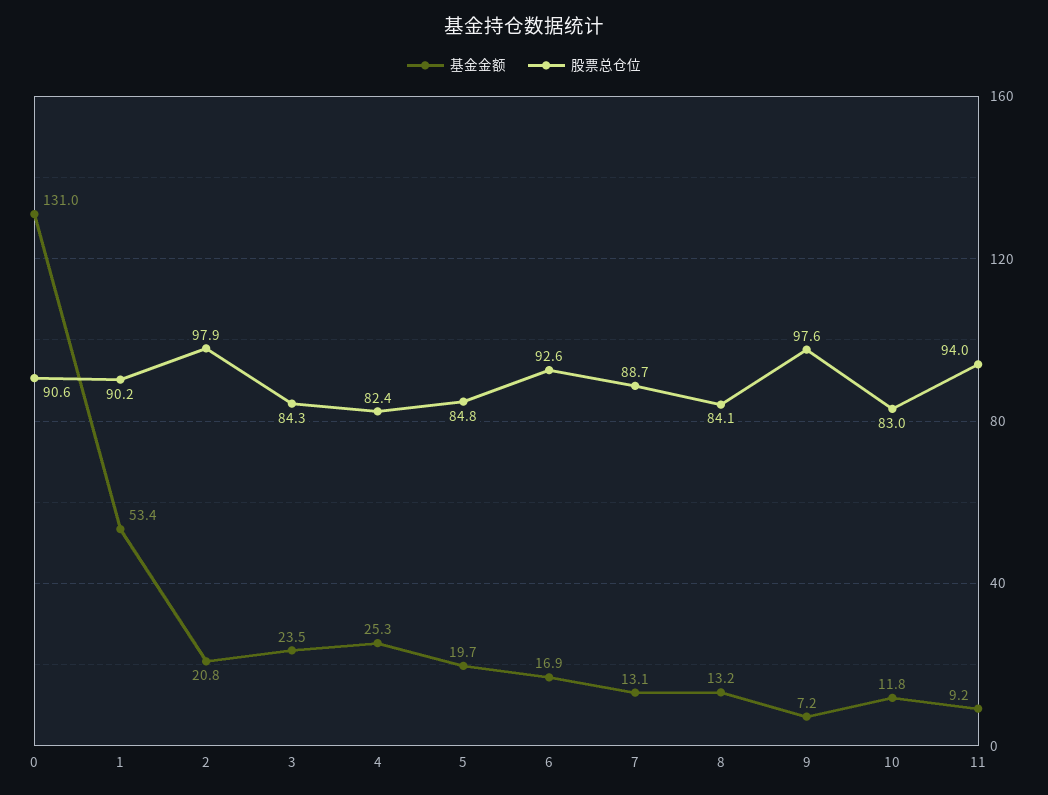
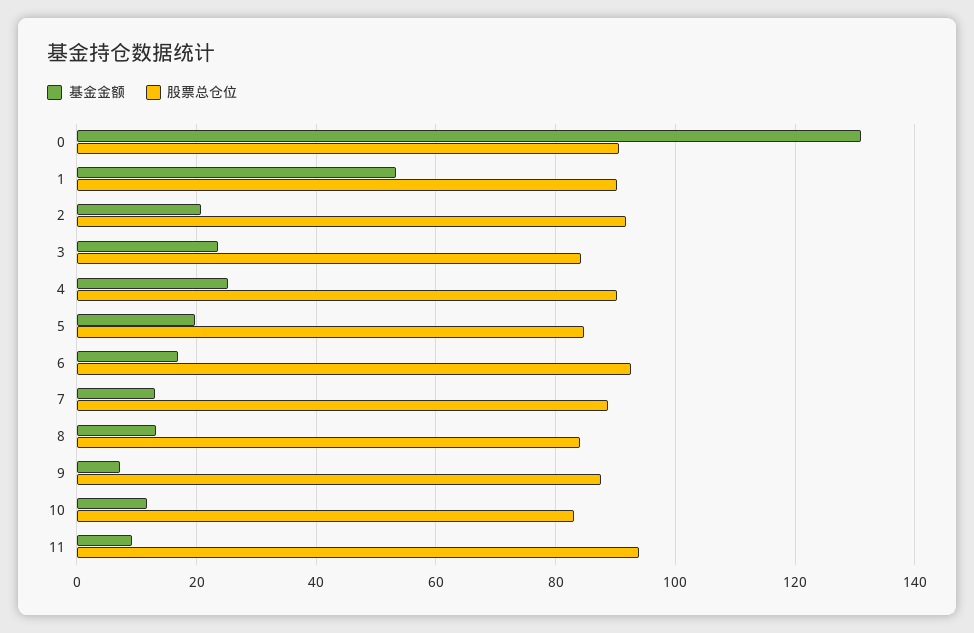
  {
    "基金金额": {
      "0": 131,
      "1": 53.4,
      "2": 20.8,
      "3": 23.5,
      "4": 25.3,
      "5": 19.7,
      "6": 16.9,
      "7": 13.1,
      "8": 13.2,
      "9": 7.2,
      "10": 11.8,
      "11": 9.2
    },
    "股票总仓位": {
      "0": 90.6,
      "1": 90.2,
-     "2": 97.9,
+     "2": 92,
      "3": 84.3,
-     "4": 82.4,
+     "4": 90,
      "5": 84.8,
      "6": 92.6,
      "7": 88.7,
      "8": 84.1,
-     "9": 97.6,
+     "9": 88,
      "10": 83,
      "11": 94
    }
  }

